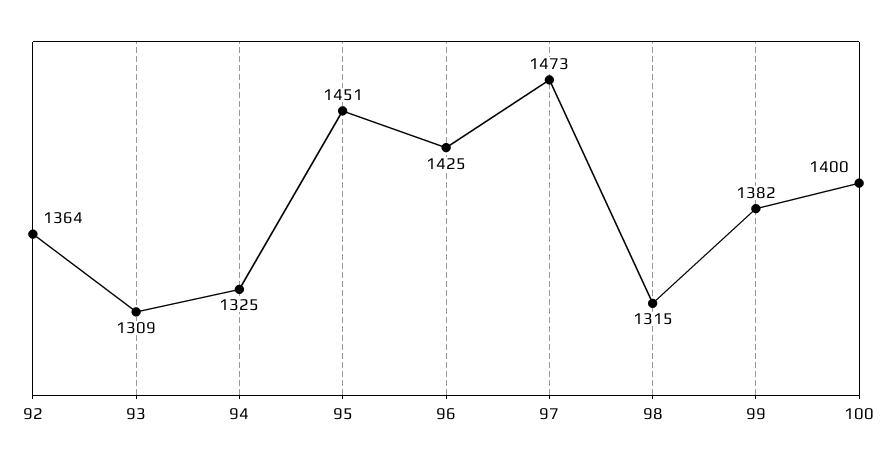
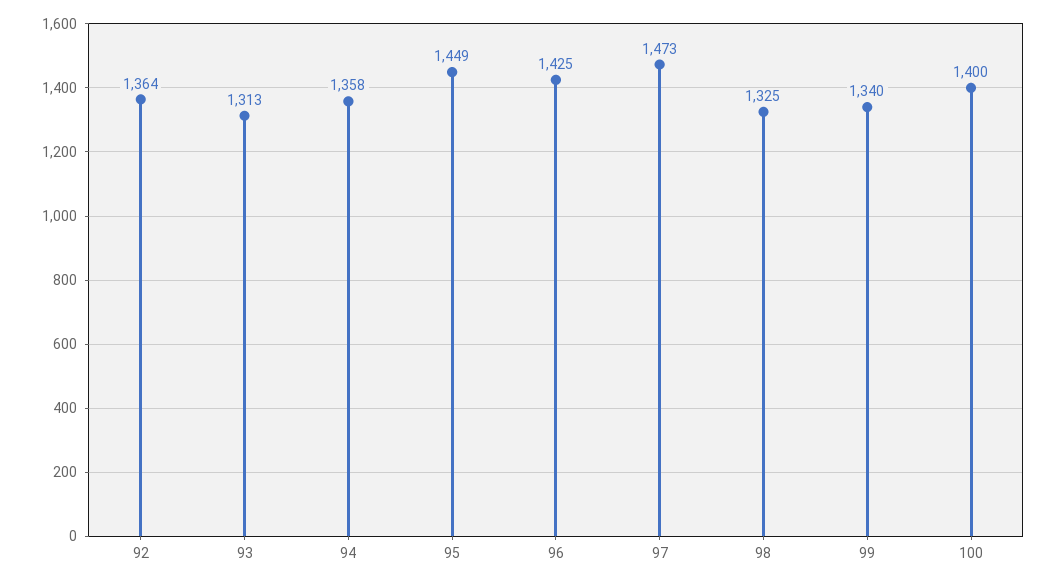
  {
    "92": 1364,
-   "93": 1309,
+   "93": 1313,
-   "94": 1325,
+   "94": 1358,
-   "95": 1451,
+   "95": 1449,
    "96": 1425,
    "97": 1473,
-   "98": 1315,
+   "98": 1325,
-   "99": 1382,
+   "99": 1340,
    "100": 1400
  }

